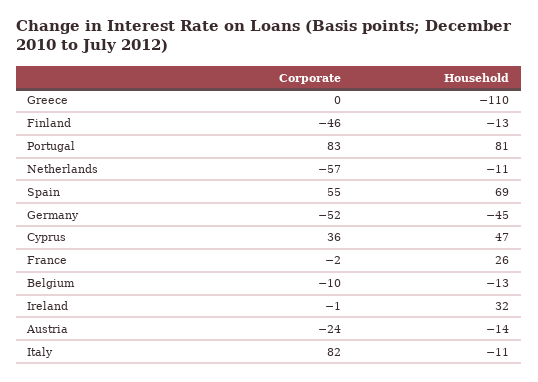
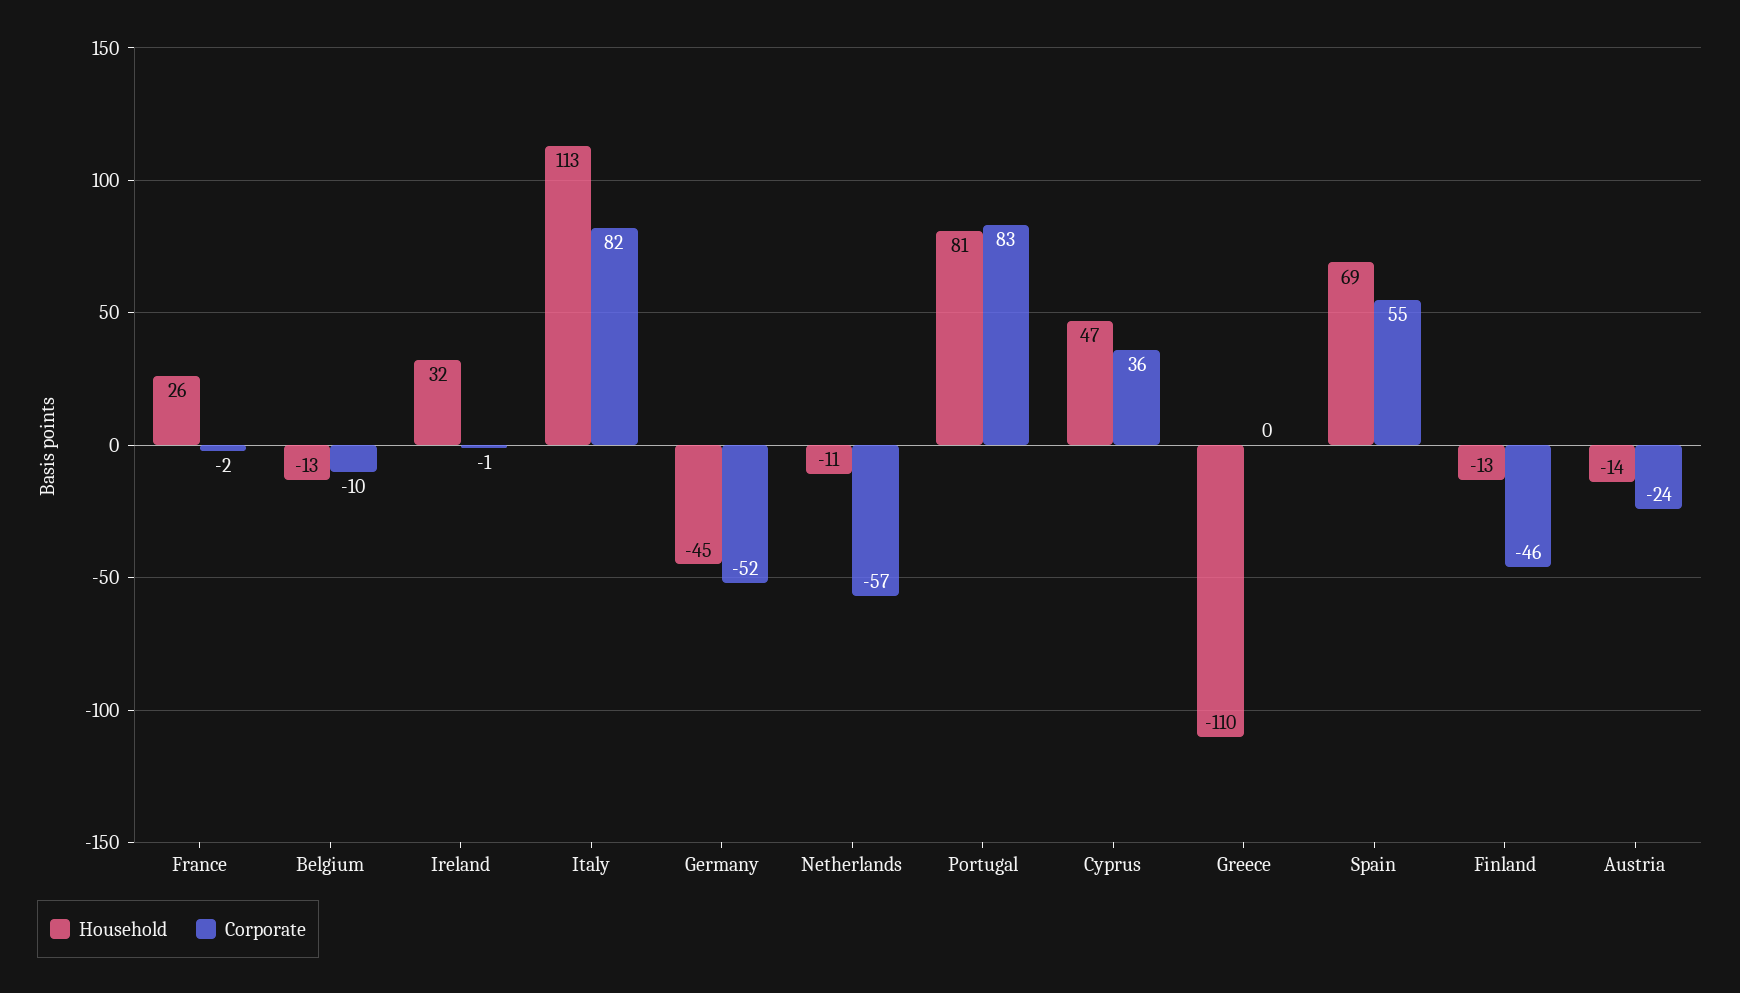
  {
    "Corporate": {
      "Greece": 0,
      "Finland": -46,
      "Portugal": 83,
      "Netherlands": -57,
      "Spain": 55,
      "Germany": -52,
      "Cyprus": 36,
      "France": -2,
      "Belgium": -10,
      "Ireland": -1,
      "Austria": -24,
      "Italy": 82
    },
    "Household": {
      "Greece": -110,
      "Finland": -13,
      "Portugal": 81,
      "Netherlands": -11,
      "Spain": 69,
      "Germany": -45,
      "Cyprus": 47,
      "France": 26,
      "Belgium": -13,
      "Ireland": 32,
      "Austria": -14,
-     "Italy": -11
+     "Italy": 113
    }
  }

